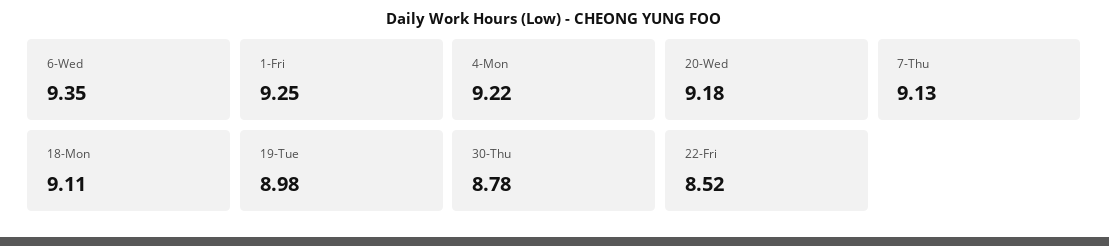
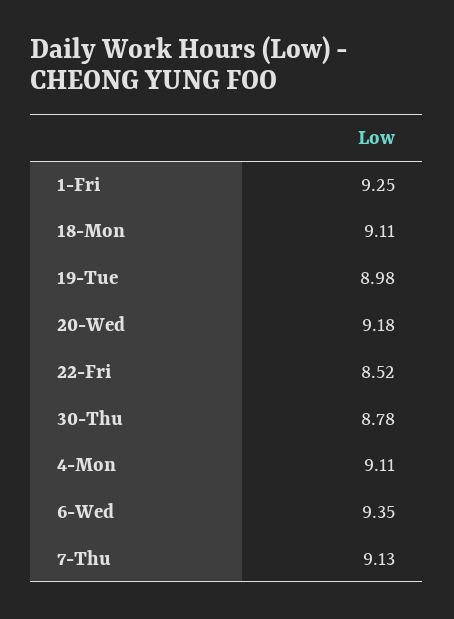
  {
    "6-Wed": 9.35,
    "1-Fri": 9.25,
-   "4-Mon": 9.22,
+   "4-Mon": 9.11,
    "20-Wed": 9.18,
    "7-Thu": 9.13,
    "18-Mon": 9.11,
    "19-Tue": 8.98,
    "30-Thu": 8.78,
    "22-Fri": 8.52
  }

